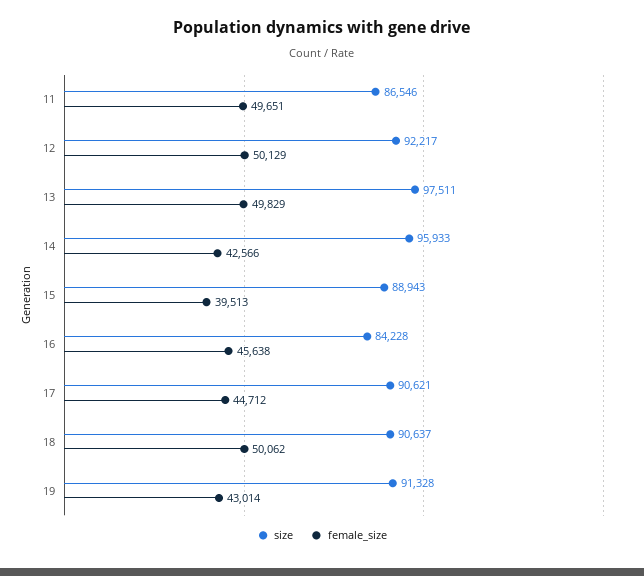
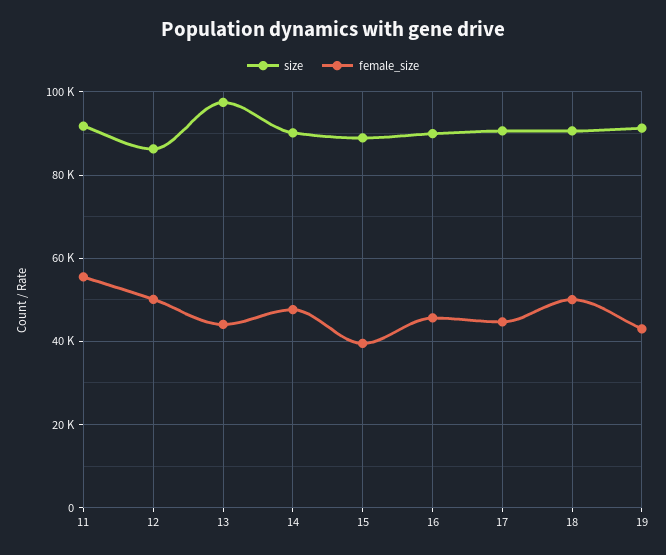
  {
    "size": {
-     "11": 86546,
+     "11": 92000,
-     "12": 92217,
+     "12": 86000,
      "13": 97511,
-     "14": 95933,
+     "14": 90000,
      "15": 88943,
-     "16": 84228,
+     "16": 90000,
      "17": 90621,
      "18": 90637,
      "19": 91328
    },
    "female_size": {
-     "11": 49651,
+     "11": 56000,
      "12": 50129,
-     "13": 49829,
+     "13": 44000,
-     "14": 42566,
+     "14": 48000,
      "15": 39513,
      "16": 45638,
      "17": 44712,
      "18": 50062,
      "19": 43014
    }
  }

